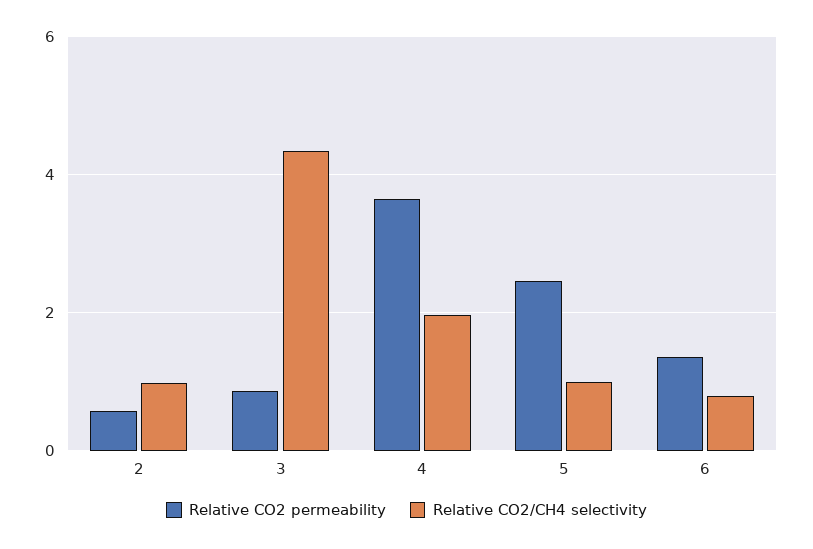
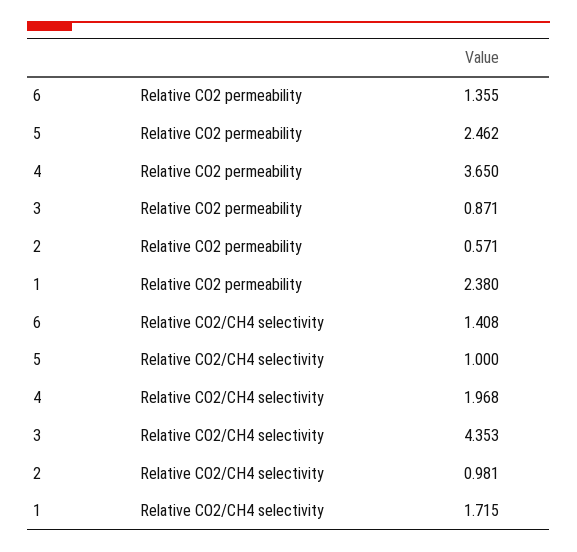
  {
    "Relative CO2 permeability": {
      "2": 0.571,
      "3": 0.871,
      "4": 3.65,
      "5": 2.462,
-     "6": 1.355
+     "6": 1.355,
+     "1": 2.38
    },
    "Relative CO2/CH4 selectivity": {
      "2": 0.981,
      "3": 4.353,
      "4": 1.968,
      "5": 1,
-     "6": 0.8
+     "6": 1.408,
+     "1": 1.715
    }
  }

